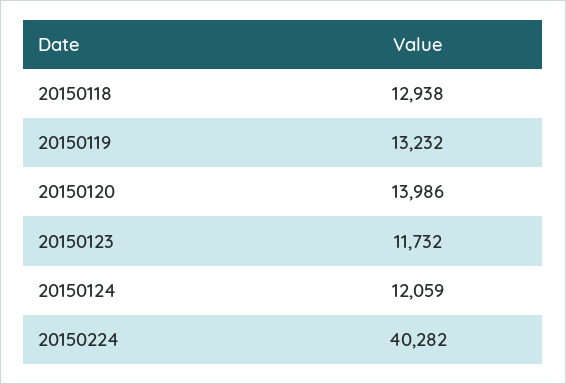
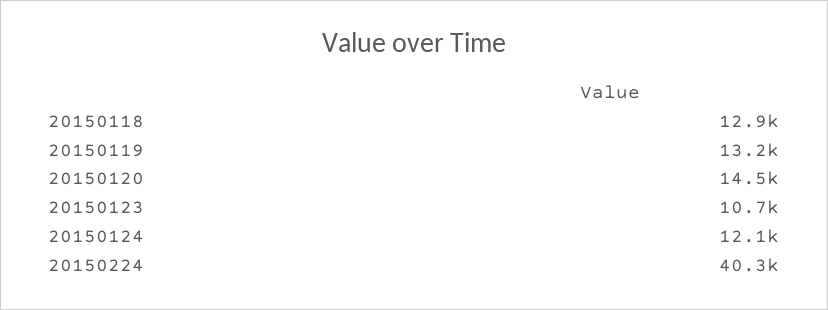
  {
    "20150118": 12938,
    "20150119": 13232,
-   "20150120": 13986,
+   "20150120": 14500,
-   "20150123": 11732,
+   "20150123": 10700,
    "20150124": 12059,
    "20150224": 40282
  }

